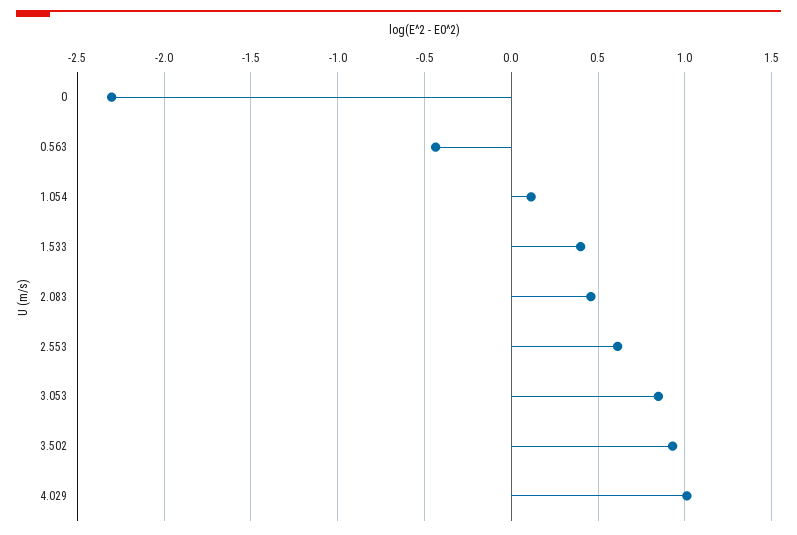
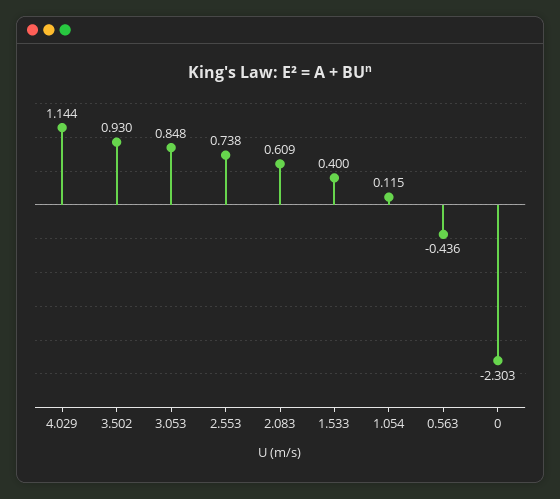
  {
    "0": -2.303,
    "0.563": -0.436,
    "1.054": 0.115,
    "1.533": 0.4,
-   "2.083": 0.45,
+   "2.083": 0.609,
-   "2.553": 0.6,
+   "2.553": 0.738,
    "3.053": 0.848,
    "3.502": 0.93,
-   "4.029": 1
+   "4.029": 1.144
  }

